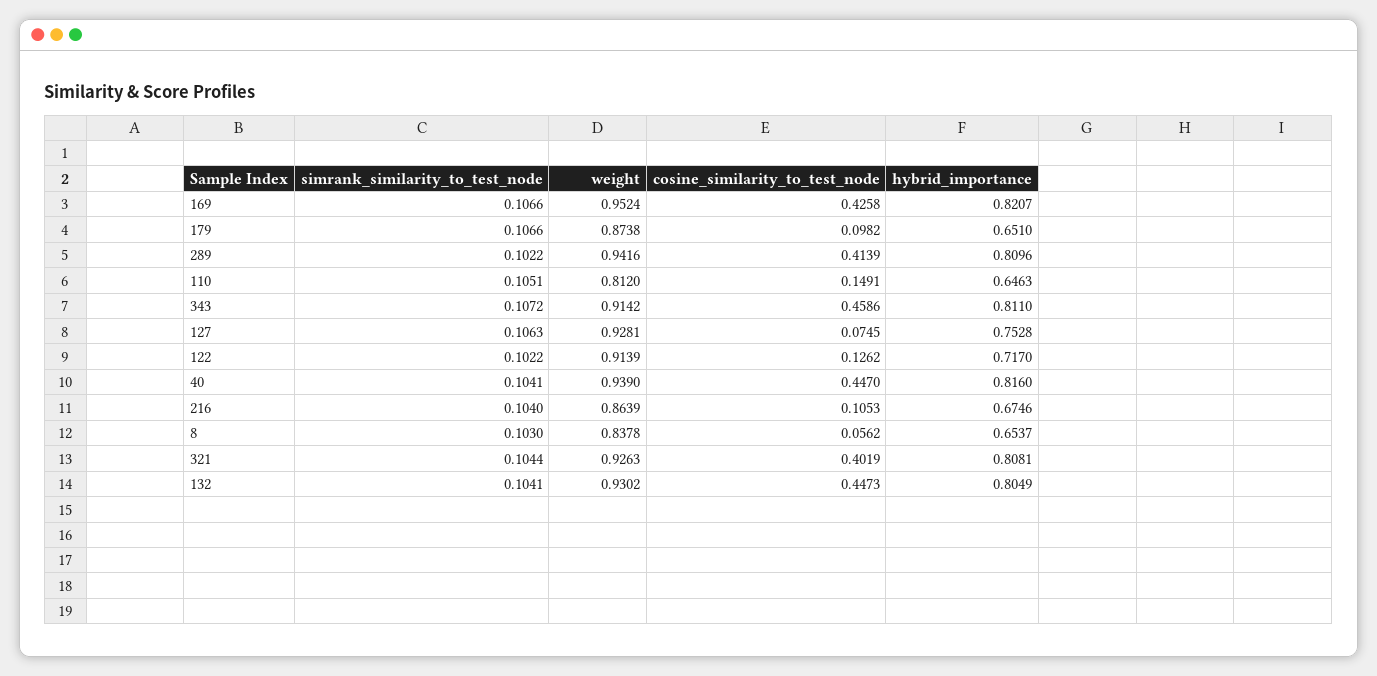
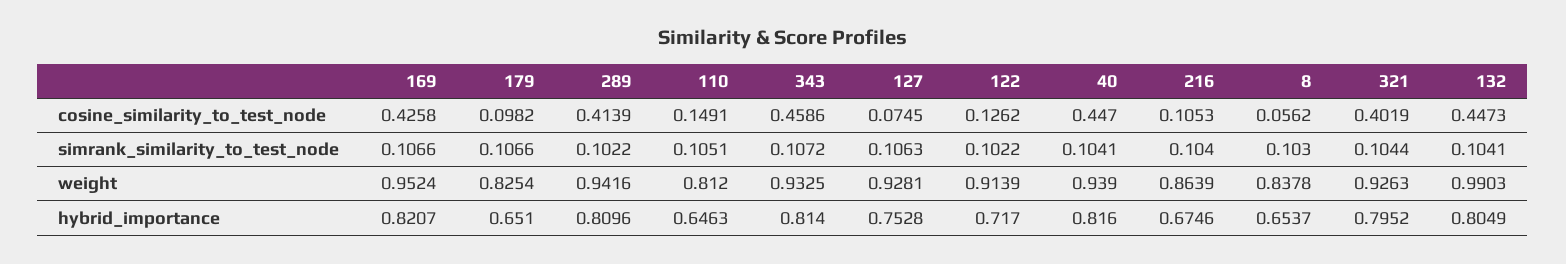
  {
    "simrank_similarity_to_test_node": {
      "169": 0.1066,
      "179": 0.1066,
      "289": 0.1022,
      "110": 0.1051,
      "343": 0.1072,
      "127": 0.1063,
      "122": 0.1022,
      "40": 0.1041,
      "216": 0.104,
      "8": 0.103,
      "321": 0.1044,
      "132": 0.1041
    },
    "weight": {
      "169": 0.9524,
-     "179": 0.8738,
+     "179": 0.8254,
      "289": 0.9416,
      "110": 0.812,
-     "343": 0.9142,
+     "343": 0.9325,
      "127": 0.9281,
      "122": 0.9139,
      "40": 0.939,
      "216": 0.8639,
      "8": 0.8378,
      "321": 0.9263,
-     "132": 0.9302
+     "132": 0.9903
    },
    "cosine_similarity_to_test_node": {
      "169": 0.4258,
      "179": 0.0982,
      "289": 0.4139,
      "110": 0.1491,
      "343": 0.4586,
      "127": 0.0745,
      "122": 0.1262,
      "40": 0.447,
      "216": 0.1053,
      "8": 0.0562,
      "321": 0.4019,
      "132": 0.4473
    },
    "hybrid_importance": {
      "169": 0.8207,
      "179": 0.651,
      "289": 0.8096,
      "110": 0.6463,
-     "343": 0.811,
+     "343": 0.814,
      "127": 0.7528,
      "122": 0.717,
      "40": 0.816,
      "216": 0.6746,
      "8": 0.6537,
-     "321": 0.8081,
+     "321": 0.7952,
      "132": 0.8049
    }
  }

